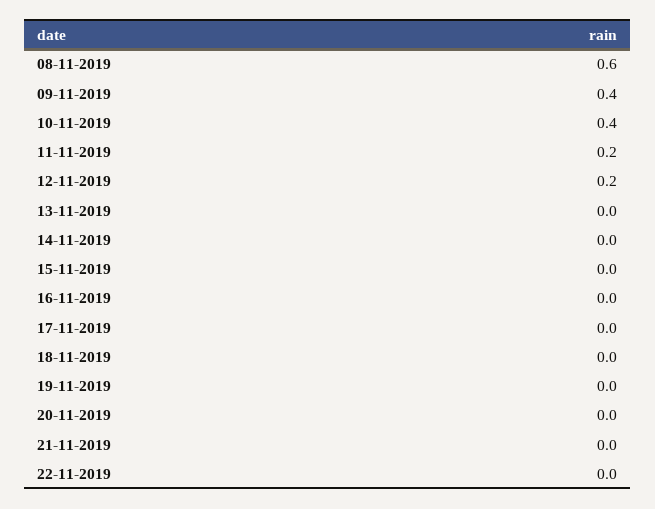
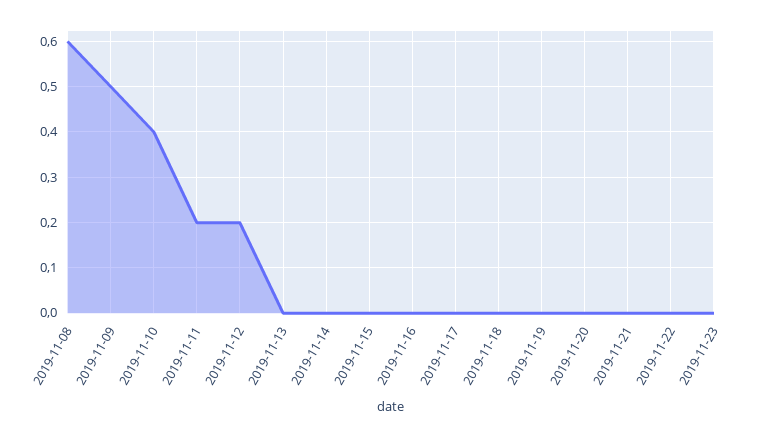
  {
    "08-11-2019": 0.6,
-   "09-11-2019": 0.4,
+   "09-11-2019": 0.5,
    "10-11-2019": 0.4,
    "11-11-2019": 0.2,
    "12-11-2019": 0.2,
    "13-11-2019": 0,
    "14-11-2019": 0,
    "15-11-2019": 0,
    "16-11-2019": 0,
    "17-11-2019": 0,
    "18-11-2019": 0,
    "19-11-2019": 0,
    "20-11-2019": 0,
    "21-11-2019": 0,
-   "22-11-2019": 0
+   "22-11-2019": 0,
+   "2019-11-23": 0
  }

